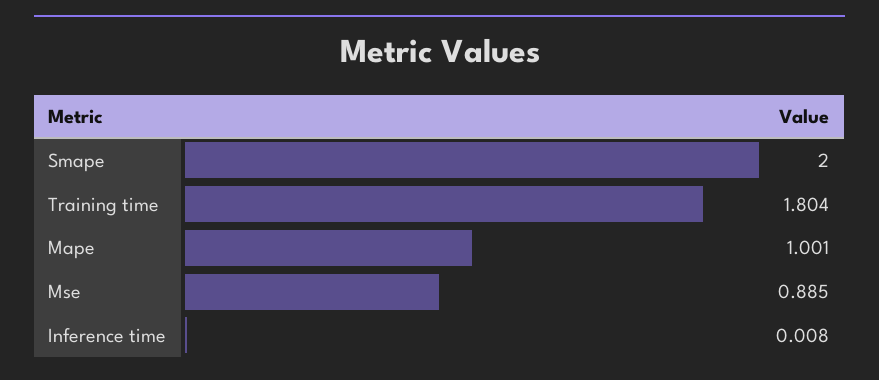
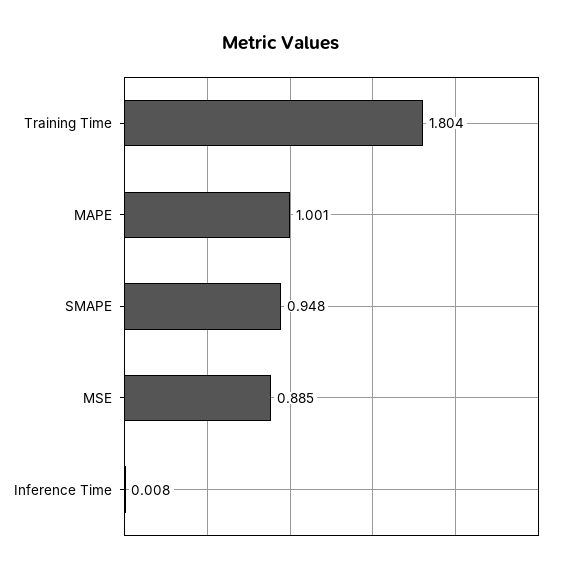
  {
-   "Smape": 2,
+   "Smape": 0.948,
    "Training time": 1.804,
    "Mape": 1.001,
    "Mse": 0.885,
    "Inference time": 0.008
  }

